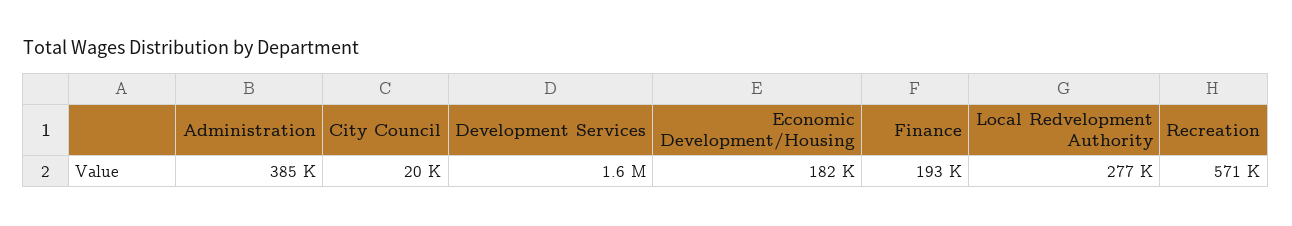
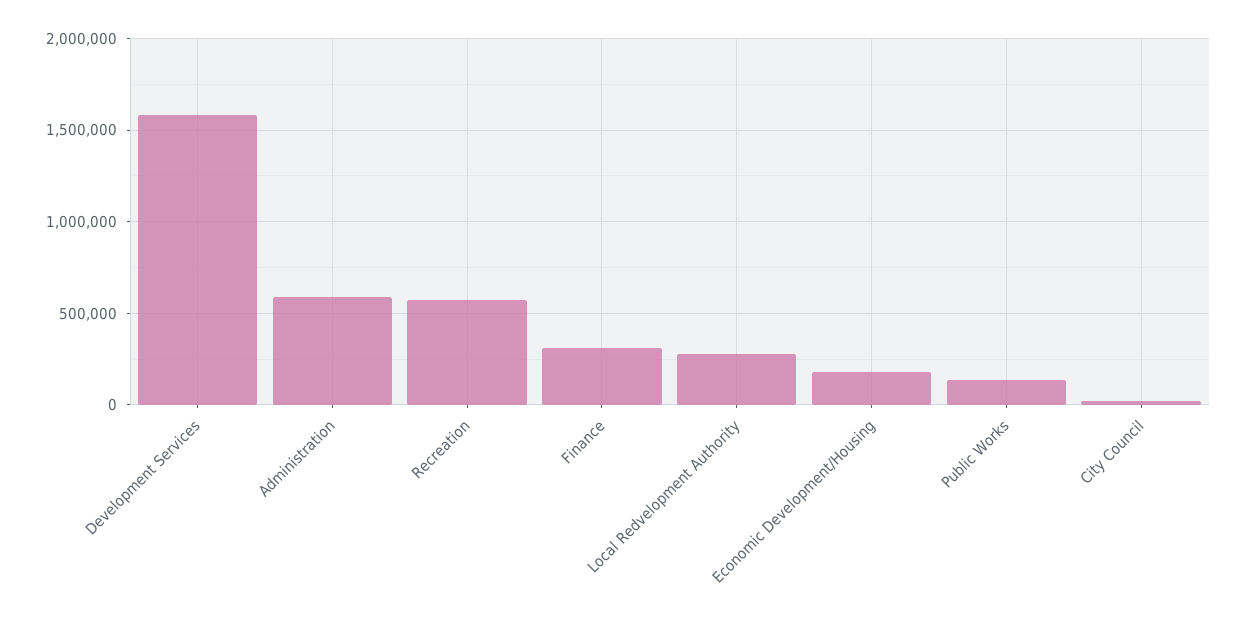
  {
-   "Administration": 385000,
+   "Administration": 600000,
    "City Council": 20000,
    "Development Services": 1600000,
    "Economic Development/Housing": 182000,
-   "Finance": 193000,
+   "Finance": 300000,
    "Local Redvelopment Authority": 277000,
-   "Recreation": 571000
+   "Recreation": 571000,
+   "Public Works": 150000
  }

